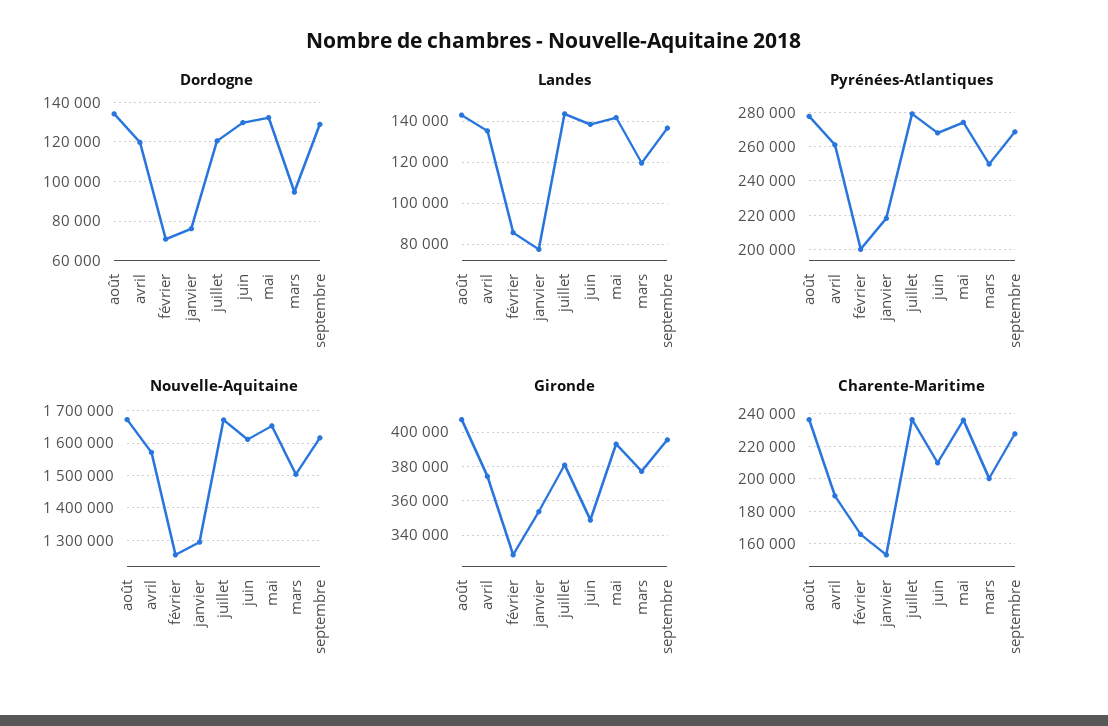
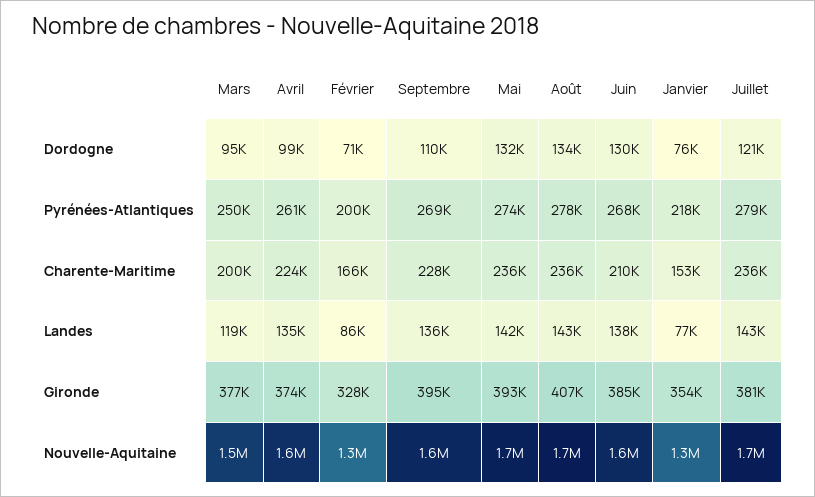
  {
    "Dordogne": {
      "août": 134000,
-     "avril": 120000,
+     "avril": 99000,
      "février": 71000,
      "janvier": 76000,
      "juillet": 121000,
      "juin": 130000,
      "mai": 132000,
      "mars": 95000,
-     "septembre": 130000
+     "septembre": 110000
    },
    "Landes": {
      "août": 143000,
      "avril": 135000,
      "février": 86000,
      "janvier": 77000,
      "juillet": 143000,
      "juin": 138000,
      "mai": 142000,
      "mars": 119000,
      "septembre": 136000
    },
    "Pyrénées-Atlantiques": {
      "août": 278000,
      "avril": 261000,
      "février": 200000,
      "janvier": 218000,
      "juillet": 279000,
      "juin": 268000,
      "mai": 274000,
      "mars": 250000,
      "septembre": 269000
    },
    "Nouvelle-Aquitaine": {
      "août": 1700000,
      "avril": 1600000,
      "février": 1300000,
      "janvier": 1300000,
      "juillet": 1700000,
      "juin": 1600000,
      "mai": 1700000,
      "mars": 1500000,
      "septembre": 1600000
    },
    "Gironde": {
      "août": 407000,
      "avril": 374000,
      "février": 328000,
      "janvier": 354000,
      "juillet": 381000,
-     "juin": 350000,
+     "juin": 385000,
      "mai": 393000,
      "mars": 377000,
      "septembre": 395000
    },
    "Charente-Maritime": {
      "août": 236000,
-     "avril": 190000,
+     "avril": 224000,
      "février": 166000,
      "janvier": 153000,
      "juillet": 236000,
      "juin": 210000,
      "mai": 236000,
      "mars": 200000,
      "septembre": 228000
    }
  }

